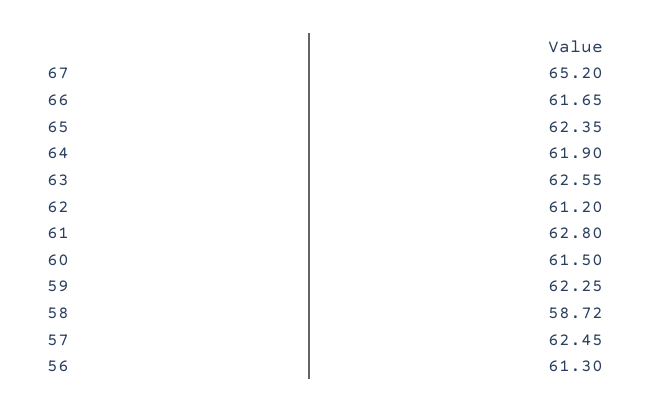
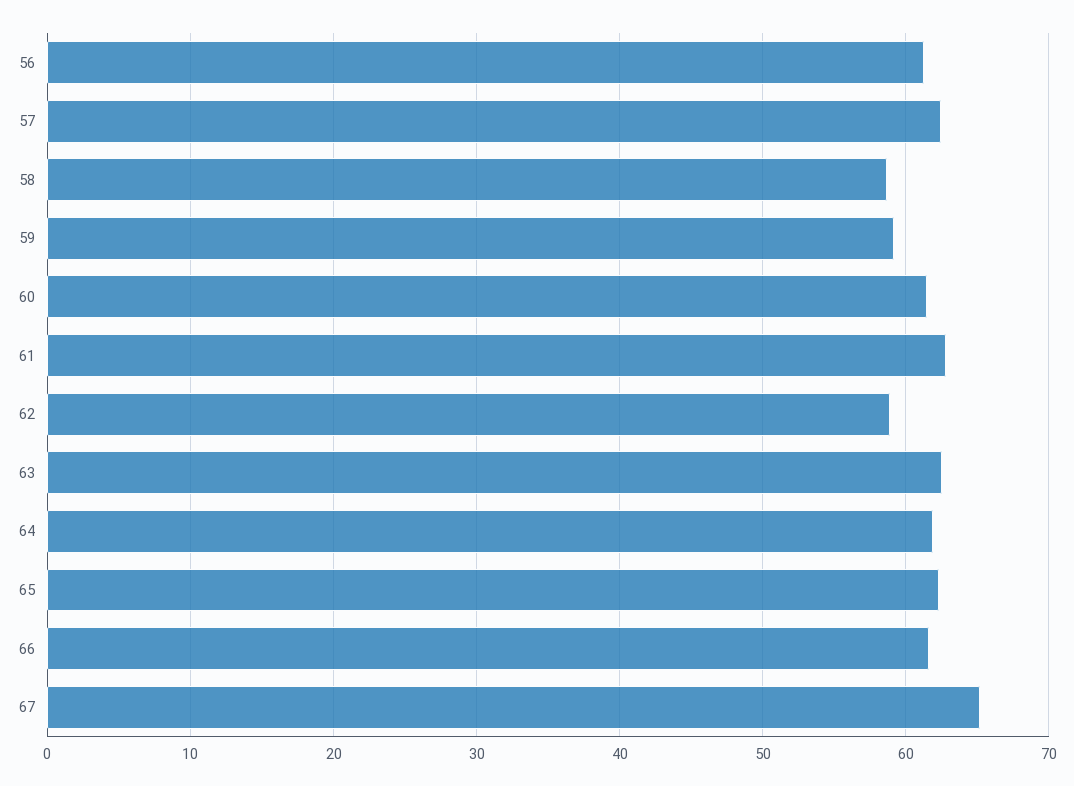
  {
    "67": 65.2,
    "66": 61.65,
    "65": 62.35,
    "64": 61.9,
    "63": 62.55,
-   "62": 61.2,
+   "62": 59,
    "61": 62.8,
    "60": 61.5,
-   "59": 62.25,
+   "59": 59,
    "58": 58.72,
    "57": 62.45,
    "56": 61.3
  }

